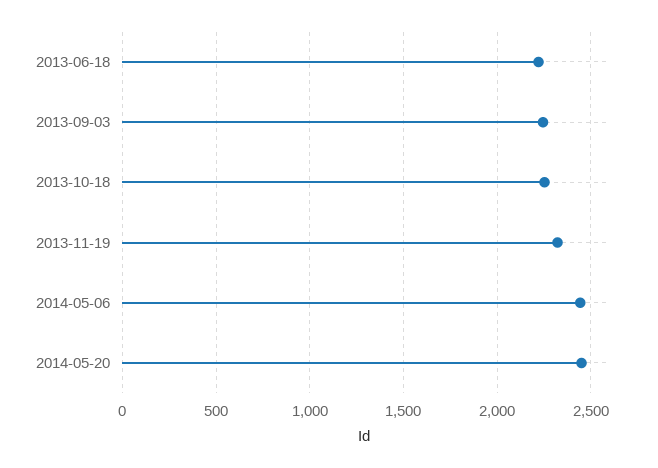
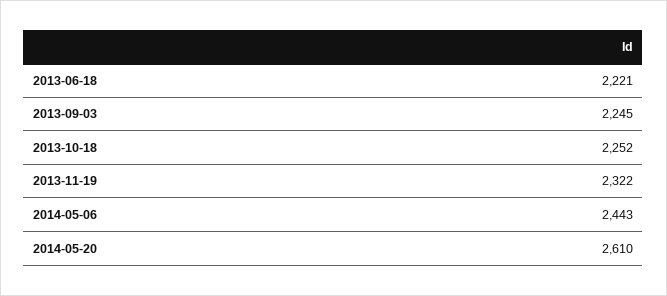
  {
    "2013-06-18": 2221,
    "2013-09-03": 2245,
    "2013-10-18": 2252,
    "2013-11-19": 2322,
    "2014-05-06": 2443,
-   "2014-05-20": 2450
+   "2014-05-20": 2610
  }

